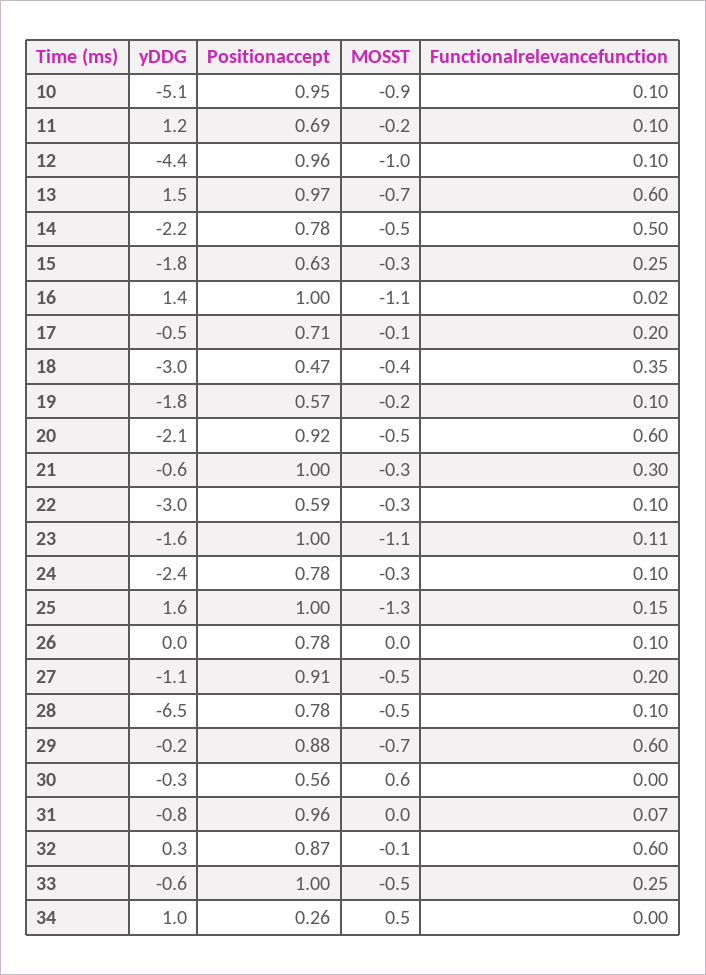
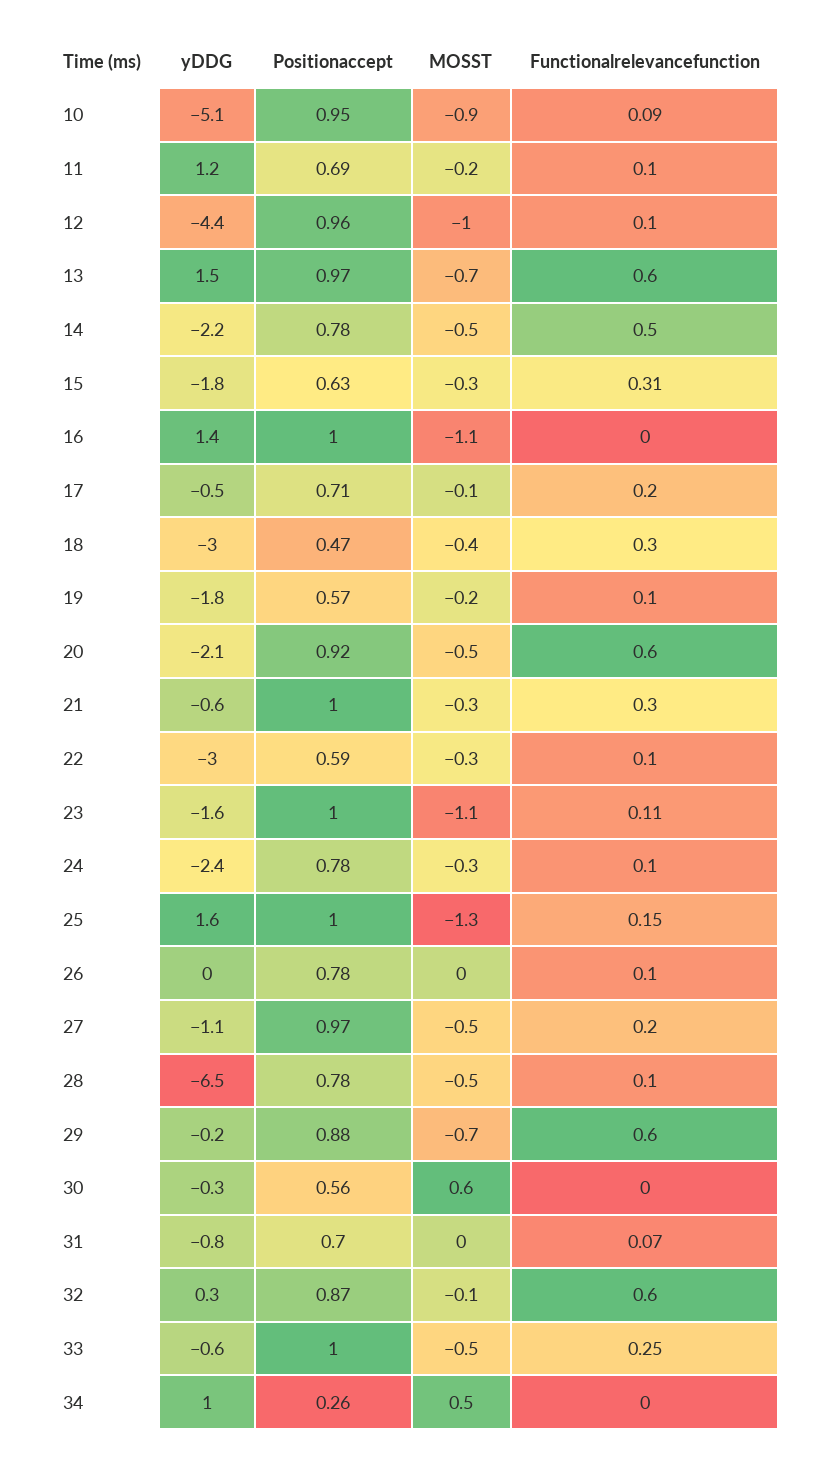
  {
    "yDDG": {
      "10": -5.1,
      "11": 1.2,
      "12": -4.4,
      "13": 1.5,
      "14": -2.2,
      "15": -1.8,
      "16": 1.4,
      "17": -0.5,
      "18": -3,
      "19": -1.8,
      "20": -2.1,
      "21": -0.6,
      "22": -3,
      "23": -1.6,
      "24": -2.4,
      "25": 1.6,
      "26": 0,
      "27": -1.1,
      "28": -6.5,
      "29": -0.2,
      "30": -0.3,
      "31": -0.8,
      "32": 0.3,
      "33": -0.6,
      "34": 1
    },
    "Positionaccept": {
      "10": 0.95,
      "11": 0.69,
      "12": 0.96,
      "13": 0.97,
      "14": 0.78,
      "15": 0.63,
      "16": 1,
      "17": 0.71,
      "18": 0.47,
      "19": 0.57,
      "20": 0.92,
      "21": 1,
      "22": 0.59,
      "23": 1,
      "24": 0.78,
      "25": 1,
      "26": 0.78,
-     "27": 0.91,
+     "27": 0.97,
      "28": 0.78,
      "29": 0.88,
      "30": 0.56,
-     "31": 0.96,
+     "31": 0.7,
      "32": 0.87,
      "33": 1,
      "34": 0.26
    },
    "MOSST": {
      "10": -0.9,
      "11": -0.2,
      "12": -1,
      "13": -0.7,
      "14": -0.5,
      "15": -0.3,
      "16": -1.1,
      "17": -0.1,
      "18": -0.4,
      "19": -0.2,
      "20": -0.5,
      "21": -0.3,
      "22": -0.3,
      "23": -1.1,
      "24": -0.3,
      "25": -1.3,
      "26": 0,
      "27": -0.5,
      "28": -0.5,
      "29": -0.7,
      "30": 0.6,
      "31": 0,
      "32": -0.1,
      "33": -0.5,
      "34": 0.5
    },
    "Functionalrelevancefunction": {
-     "10": 0.1,
+     "10": 0.09,
      "11": 0.1,
      "12": 0.1,
      "13": 0.6,
      "14": 0.5,
-     "15": 0.25,
+     "15": 0.31,
-     "16": 0.02,
+     "16": 0,
      "17": 0.2,
-     "18": 0.35,
+     "18": 0.3,
      "19": 0.1,
      "20": 0.6,
      "21": 0.3,
      "22": 0.1,
      "23": 0.11,
      "24": 0.1,
      "25": 0.15,
      "26": 0.1,
      "27": 0.2,
      "28": 0.1,
      "29": 0.6,
      "30": 0,
      "31": 0.07,
      "32": 0.6,
      "33": 0.25,
      "34": 0
    }
  }

